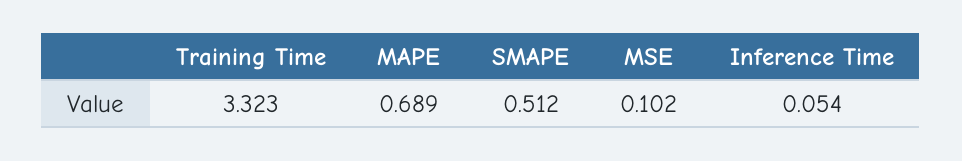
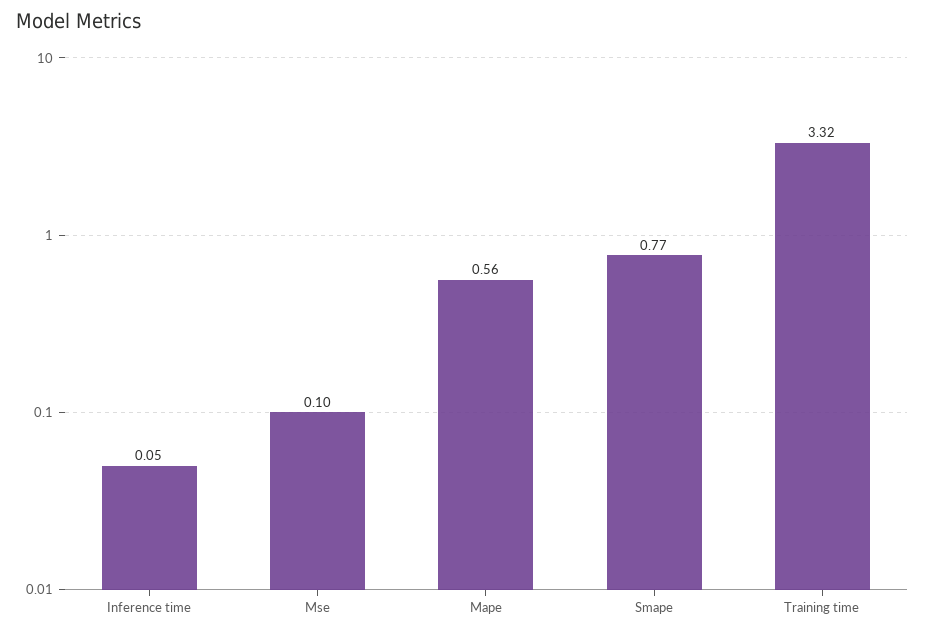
  {
    "Training Time": 3.323,
-   "MAPE": 0.689,
+   "MAPE": 0.56,
-   "SMAPE": 0.512,
+   "SMAPE": 0.77,
    "MSE": 0.102,
    "Inference Time": 0.054
  }

